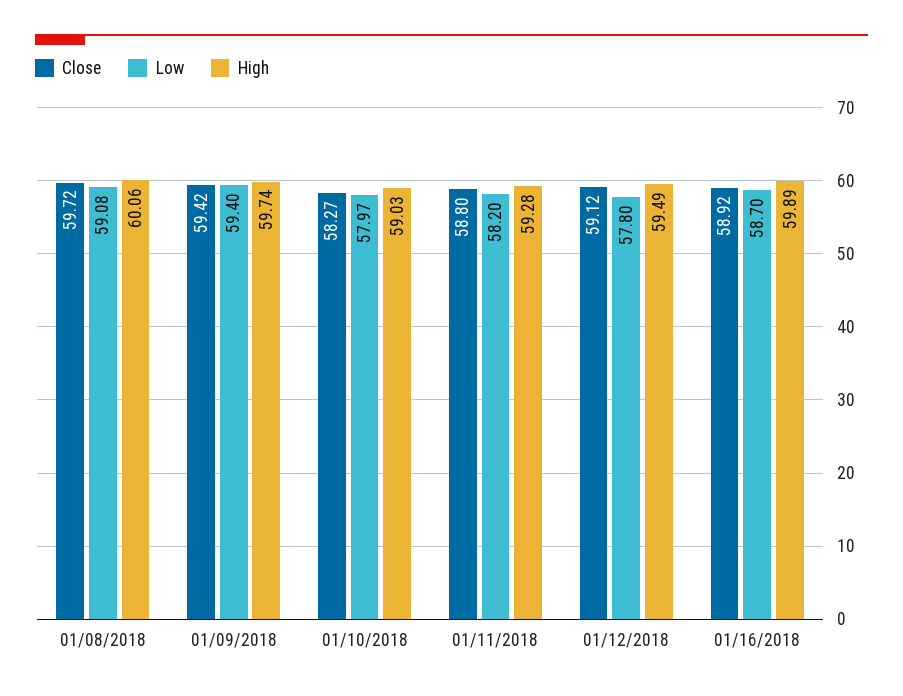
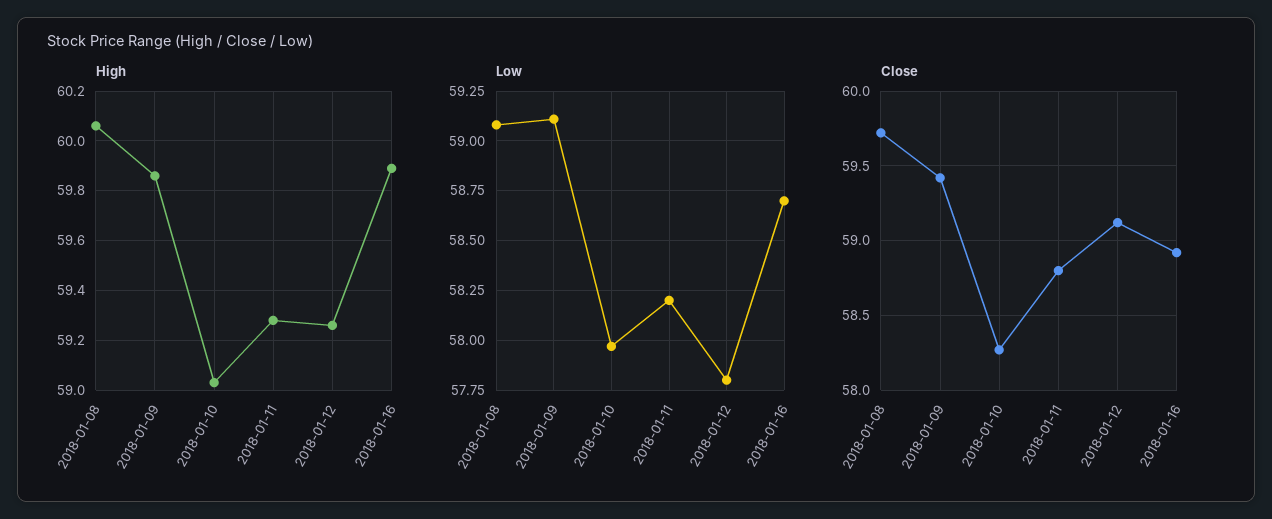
  {
    "Close": {
      "01/08/2018": 59.72,
      "01/09/2018": 59.42,
      "01/10/2018": 58.27,
      "01/11/2018": 58.8,
      "01/12/2018": 59.12,
      "01/16/2018": 58.92
    },
    "Low": {
      "01/08/2018": 59.08,
-     "01/09/2018": 59.4,
+     "01/09/2018": 59.1,
      "01/10/2018": 57.97,
      "01/11/2018": 58.2,
      "01/12/2018": 57.8,
      "01/16/2018": 58.7
    },
    "High": {
      "01/08/2018": 60.06,
-     "01/09/2018": 59.74,
+     "01/09/2018": 59.85,
      "01/10/2018": 59.03,
      "01/11/2018": 59.28,
-     "01/12/2018": 59.49,
+     "01/12/2018": 59.25,
      "01/16/2018": 59.89
    }
  }

